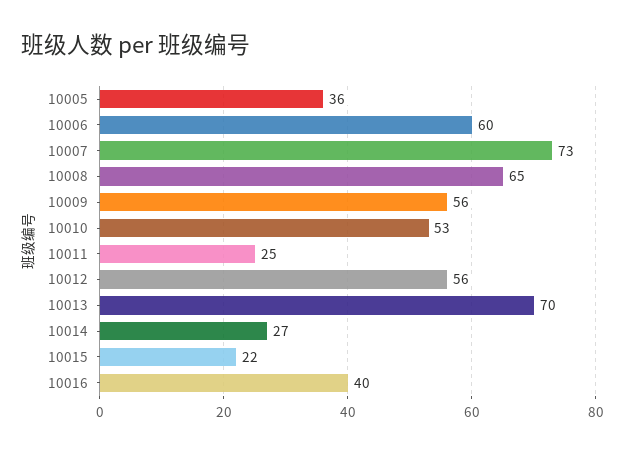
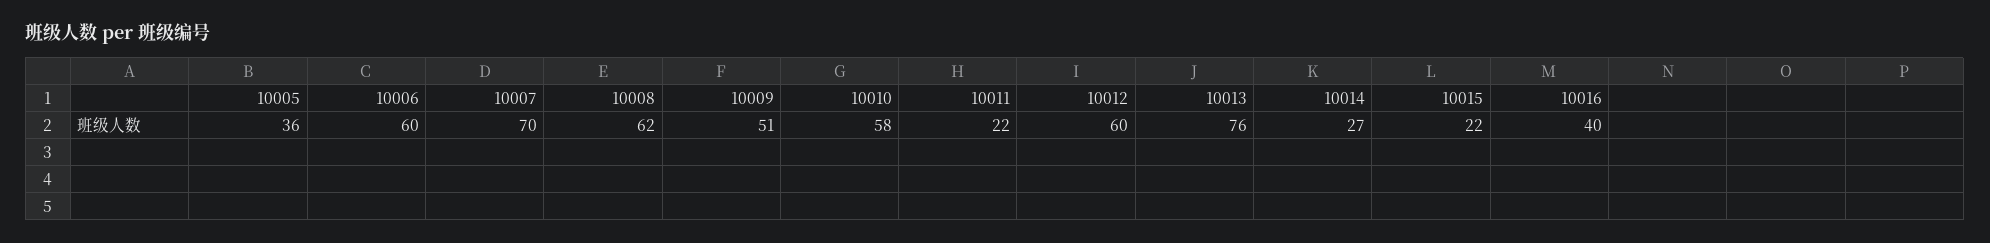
  {
    "10005": 36,
    "10006": 60,
-   "10007": 73,
+   "10007": 70,
-   "10008": 65,
+   "10008": 62,
-   "10009": 56,
+   "10009": 51,
-   "10010": 53,
+   "10010": 58,
-   "10011": 25,
+   "10011": 22,
-   "10012": 56,
+   "10012": 60,
-   "10013": 70,
+   "10013": 76,
    "10014": 27,
    "10015": 22,
    "10016": 40
  }

